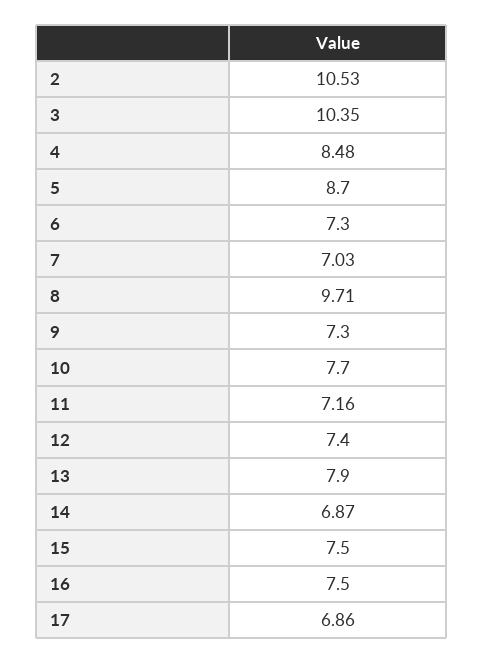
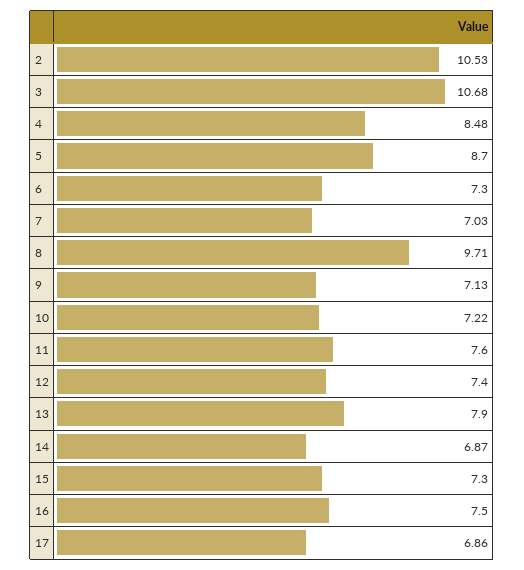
  {
    "2": 10.53,
-   "3": 10.35,
+   "3": 10.68,
    "4": 8.48,
    "5": 8.7,
    "6": 7.3,
    "7": 7.03,
    "8": 9.71,
-   "9": 7.3,
+   "9": 7.13,
-   "10": 7.7,
+   "10": 7.22,
-   "11": 7.16,
+   "11": 7.6,
    "12": 7.4,
    "13": 7.9,
    "14": 6.87,
-   "15": 7.5,
+   "15": 7.3,
    "16": 7.5,
    "17": 6.86
  }

